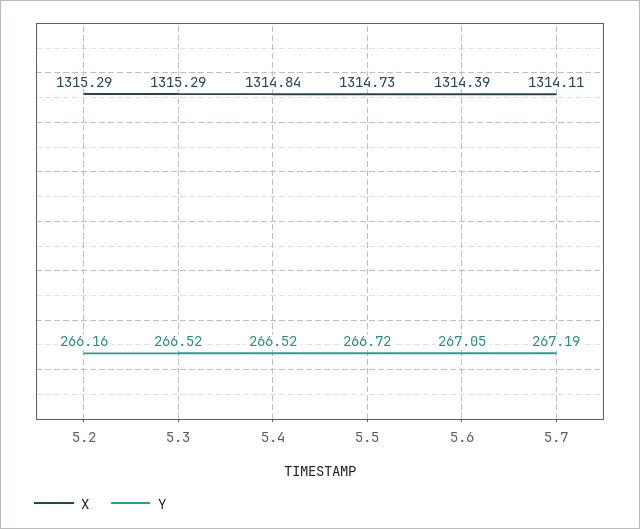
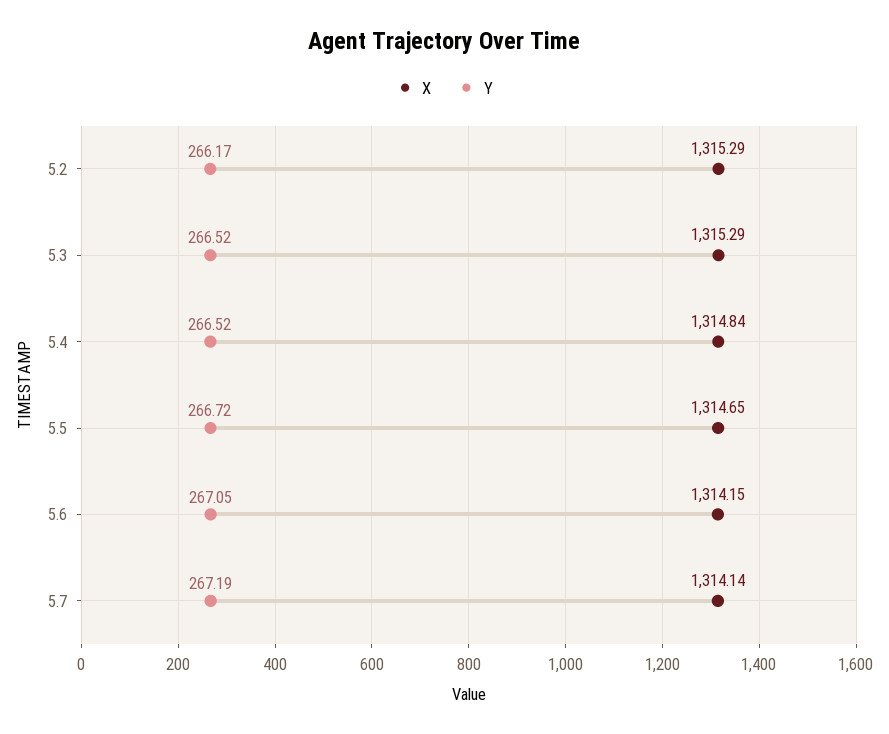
  {
    "X": {
      "5.2": 1315.29,
      "5.3": 1315.29,
      "5.4": 1314.84,
-     "5.5": 1314.73,
+     "5.5": 1314.65,
-     "5.6": 1314.39,
+     "5.6": 1314.15,
-     "5.7": 1314.11
+     "5.7": 1314.14
    },
    "Y": {
-     "5.2": 266.16,
+     "5.2": 266.17,
      "5.3": 266.52,
      "5.4": 266.52,
      "5.5": 266.72,
      "5.6": 267.05,
      "5.7": 267.19
    }
  }

